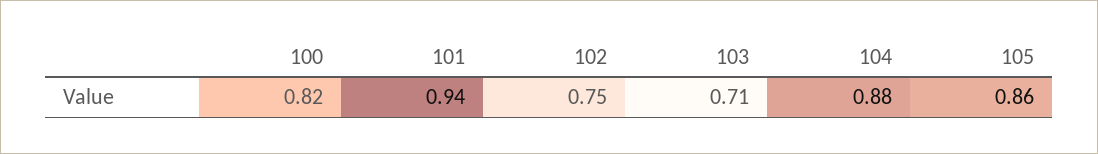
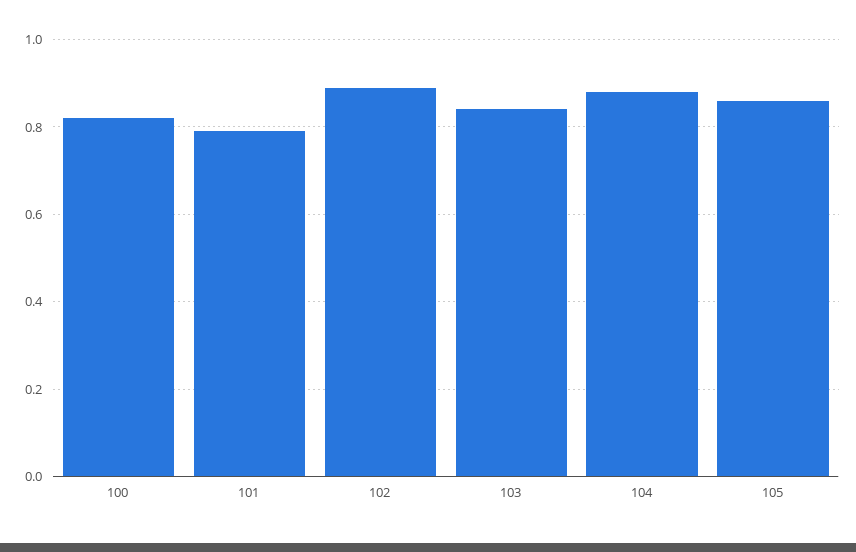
  {
    "100": 0.82,
-   "101": 0.94,
+   "101": 0.8,
-   "102": 0.75,
+   "102": 0.9,
-   "103": 0.71,
+   "103": 0.85,
    "104": 0.88,
    "105": 0.86
  }

